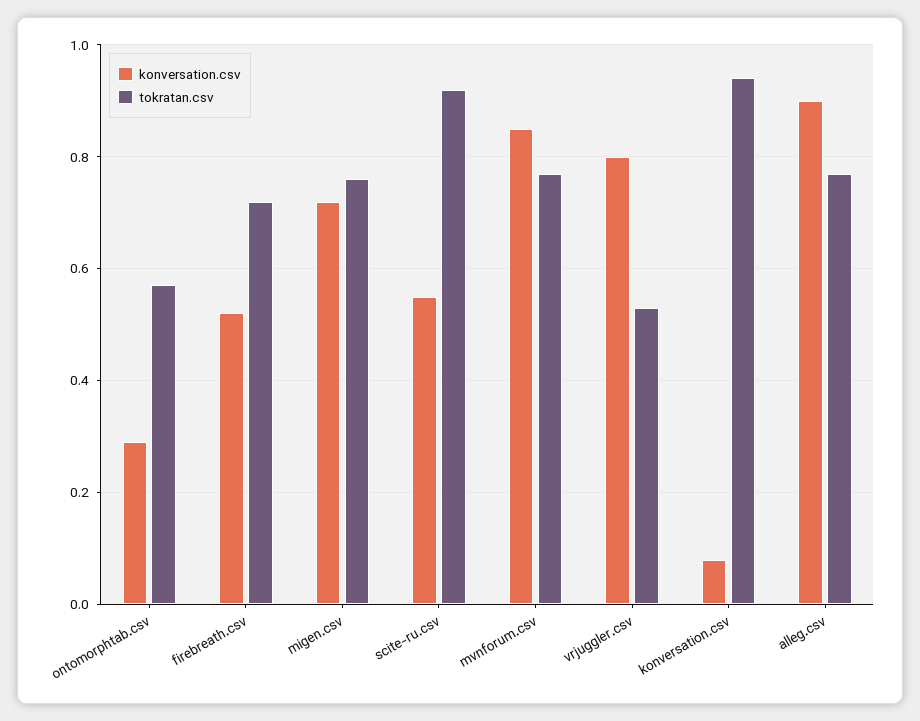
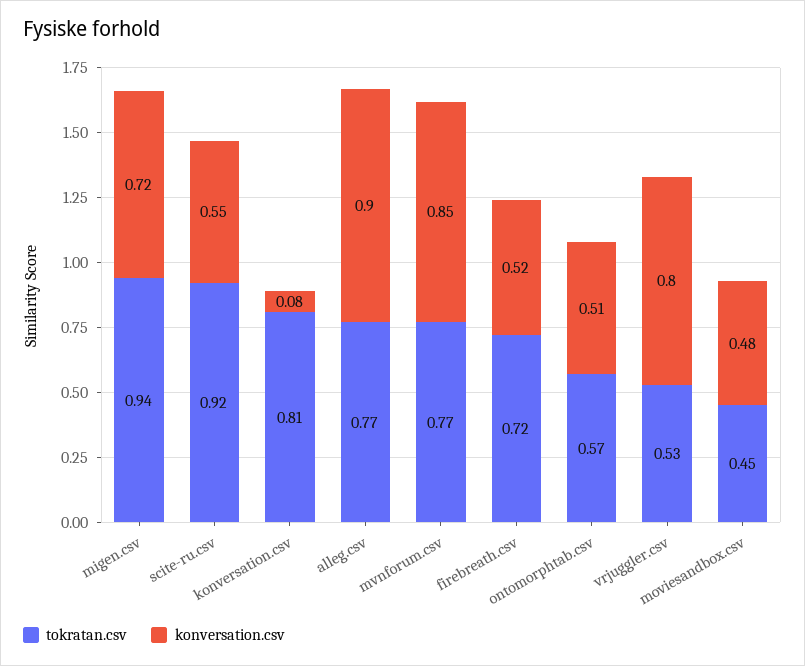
  {
    "konversation.csv": {
-     "ontomorphtab.csv": 0.3,
+     "ontomorphtab.csv": 0.51,
      "firebreath.csv": 0.52,
      "migen.csv": 0.72,
      "scite-ru.csv": 0.55,
      "mvnforum.csv": 0.85,
      "vrjuggler.csv": 0.8,
      "konversation.csv": 0.08,
-     "alleg.csv": 0.9
+     "alleg.csv": 0.9,
+     "moviesandbox.csv": 0.48
    },
    "tokratan.csv": {
      "ontomorphtab.csv": 0.57,
      "firebreath.csv": 0.72,
-     "migen.csv": 0.75,
+     "migen.csv": 0.94,
      "scite-ru.csv": 0.92,
      "mvnforum.csv": 0.77,
      "vrjuggler.csv": 0.53,
-     "konversation.csv": 0.95,
+     "konversation.csv": 0.81,
-     "alleg.csv": 0.77
+     "alleg.csv": 0.77,
+     "moviesandbox.csv": 0.45
    }
  }

